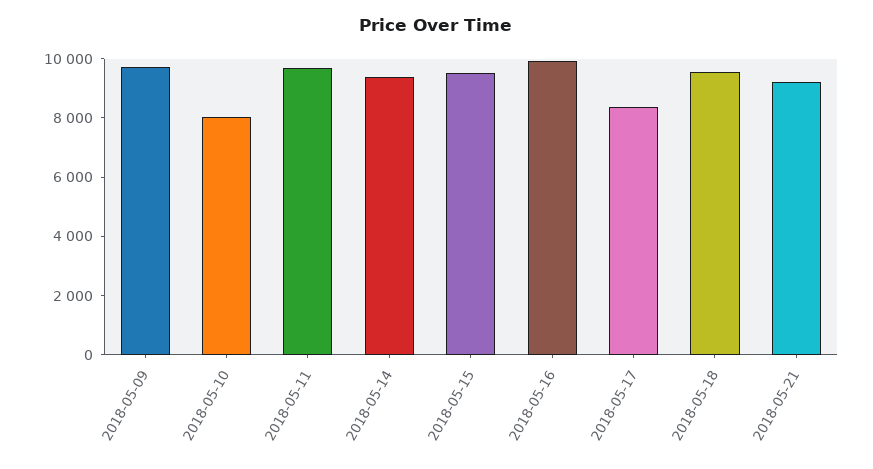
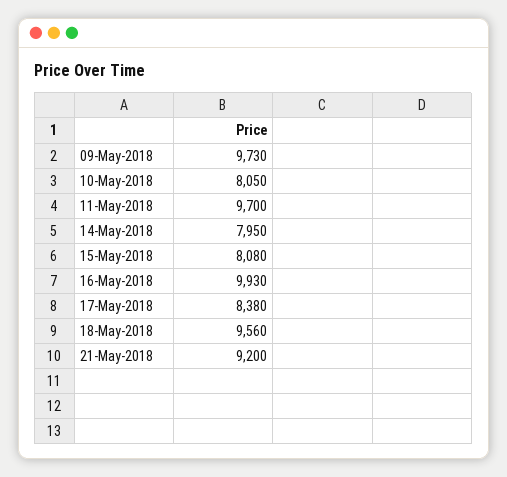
  {
    "2018-05-09": 9730,
    "2018-05-10": 8050,
    "2018-05-11": 9700,
-   "2018-05-14": 9500,
+   "2018-05-14": 7950,
-   "2018-05-15": 9500,
+   "2018-05-15": 8080,
    "2018-05-16": 9930,
    "2018-05-17": 8380,
    "2018-05-18": 9560,
    "2018-05-21": 9200
  }

